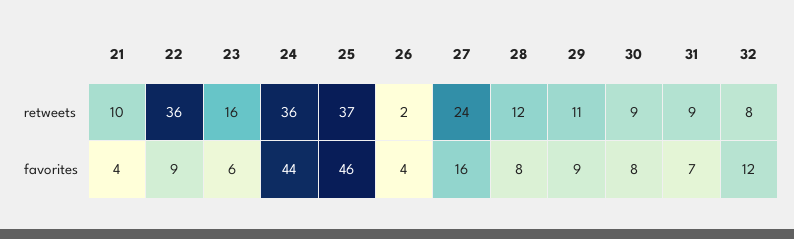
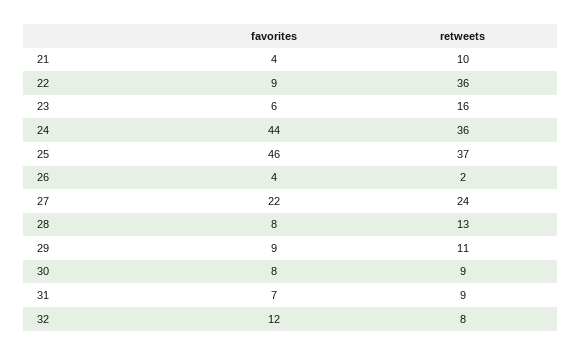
  {
    "21": {
      "retweets": 10,
      "favorites": 4
    },
    "22": {
      "retweets": 36,
      "favorites": 9
    },
    "23": {
      "retweets": 16,
      "favorites": 6
    },
    "24": {
      "retweets": 36,
      "favorites": 44
    },
    "25": {
      "retweets": 37,
      "favorites": 46
    },
    "26": {
      "retweets": 2,
      "favorites": 4
    },
    "27": {
      "retweets": 24,
-     "favorites": 16
+     "favorites": 22
    },
    "28": {
-     "retweets": 12,
+     "retweets": 13,
      "favorites": 8
    },
    "29": {
      "retweets": 11,
      "favorites": 9
    },
    "30": {
      "retweets": 9,
      "favorites": 8
    },
    "31": {
      "retweets": 9,
      "favorites": 7
    },
    "32": {
      "retweets": 8,
      "favorites": 12
    }
  }

